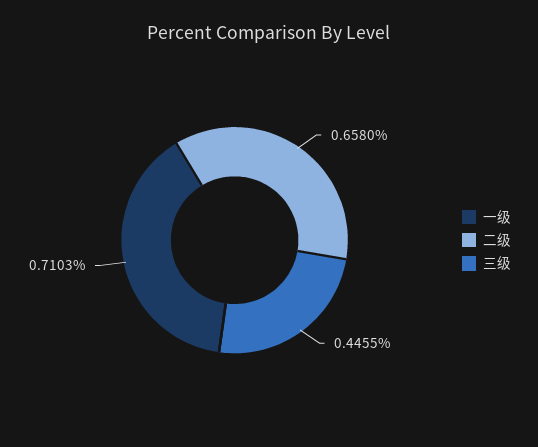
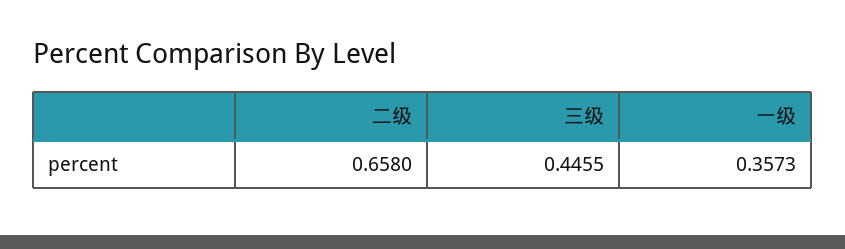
  {
-   "一级": 0.7103,
+   "一级": 0.3573,
    "二级": 0.658,
    "三级": 0.4455
  }

